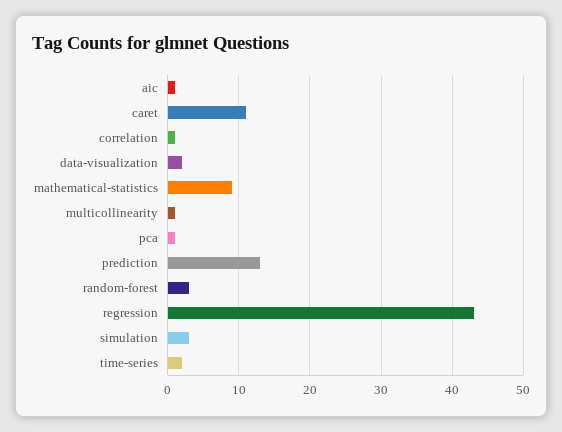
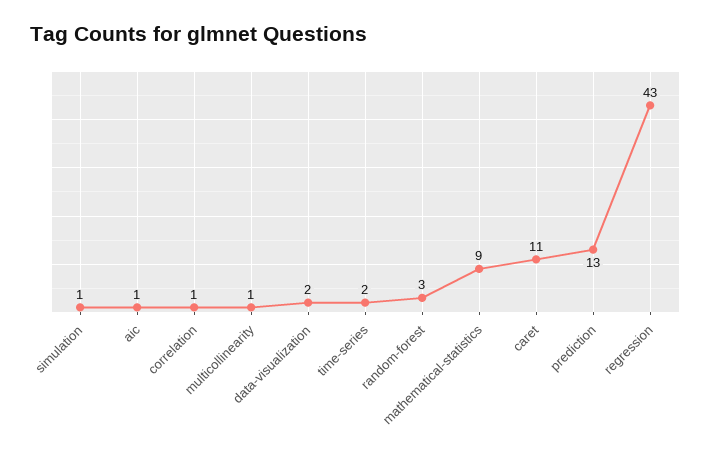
  {
    "aic": 1,
    "caret": 11,
    "correlation": 1,
    "data-visualization": 2,
    "mathematical-statistics": 9,
    "multicollinearity": 1,
-   "pca": 1,
    "prediction": 13,
    "random-forest": 3,
    "regression": 43,
-   "simulation": 3,
+   "simulation": 1,
    "time-series": 2
  }

